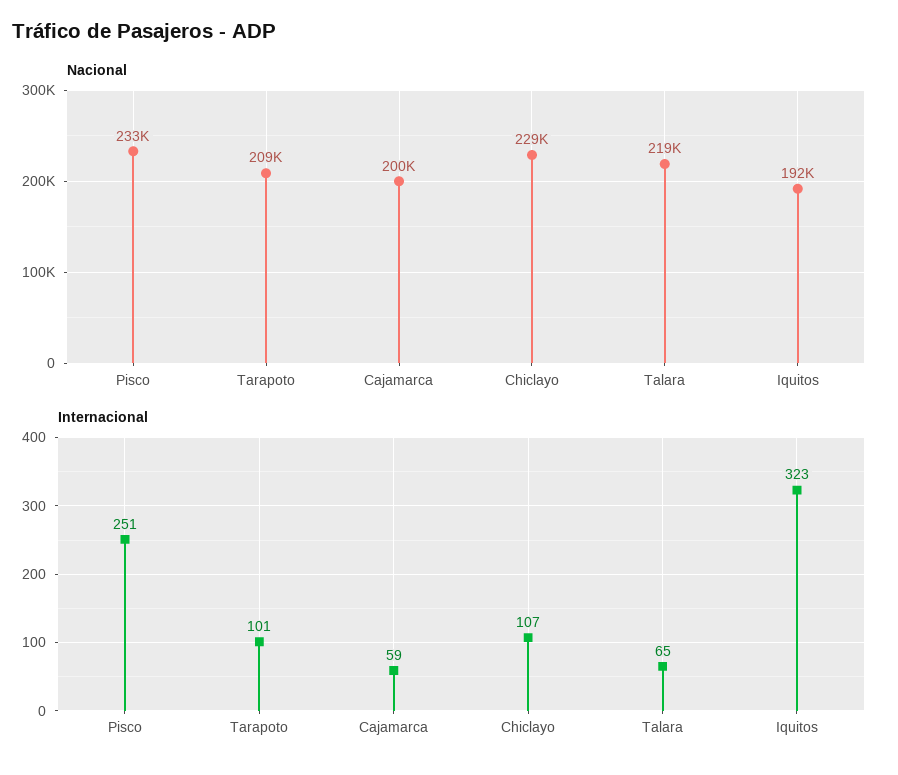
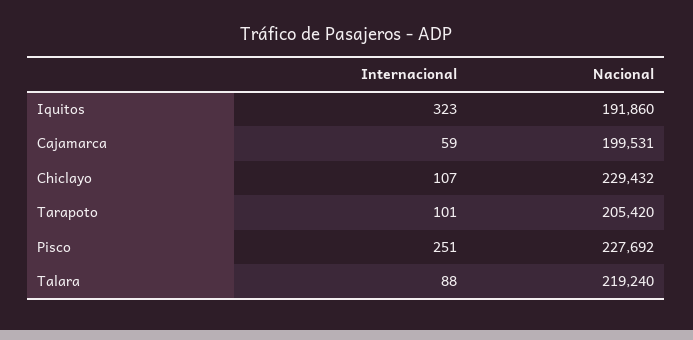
  {
    "Nacional": {
-     "Pisco": 233000,
+     "Pisco": 227692,
-     "Tarapoto": 209000,
+     "Tarapoto": 205420,
      "Cajamarca": 199531,
      "Chiclayo": 229432,
      "Talara": 219240,
      "Iquitos": 191860
    },
    "Internacional": {
      "Pisco": 251,
      "Tarapoto": 101,
      "Cajamarca": 59,
      "Chiclayo": 107,
-     "Talara": 65,
+     "Talara": 88,
      "Iquitos": 323
    }
  }

